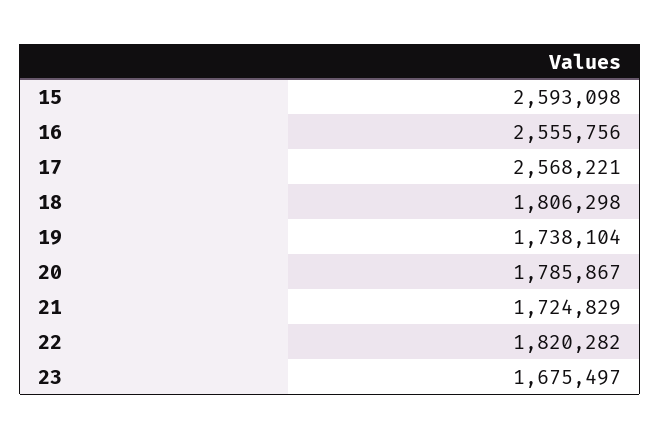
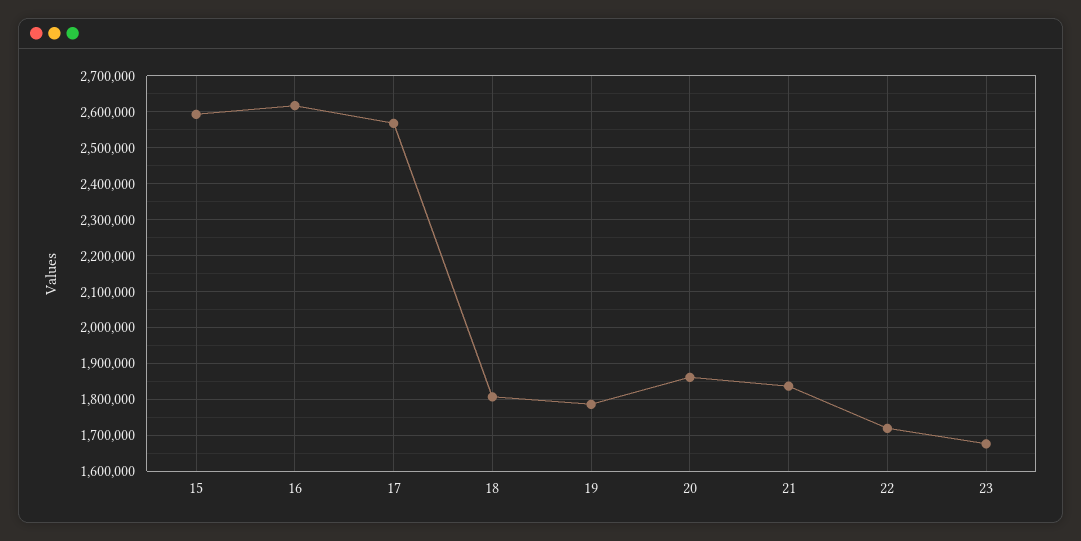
  {
    "15": 2593098,
-   "16": 2555756,
+   "16": 2620000,
    "17": 2568221,
    "18": 1806298,
-   "19": 1738104,
+   "19": 1780000,
-   "20": 1785867,
+   "20": 1860000,
-   "21": 1724829,
+   "21": 1840000,
-   "22": 1820282,
+   "22": 1720000,
    "23": 1675497
  }

